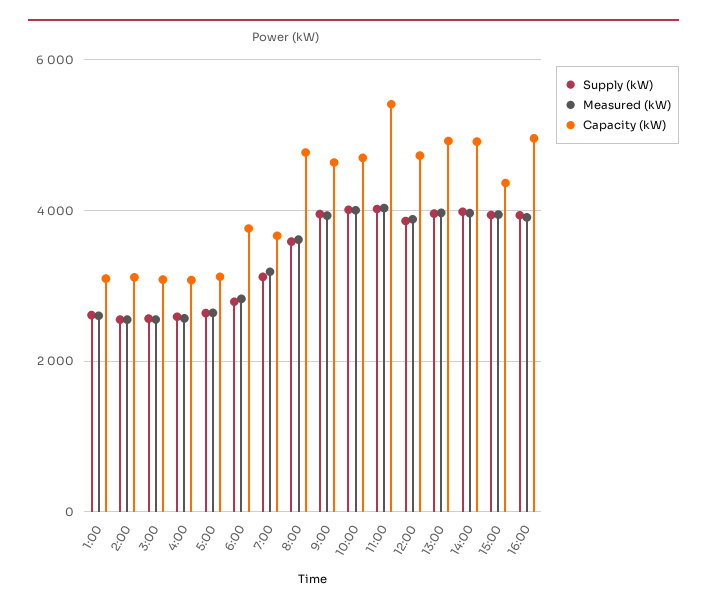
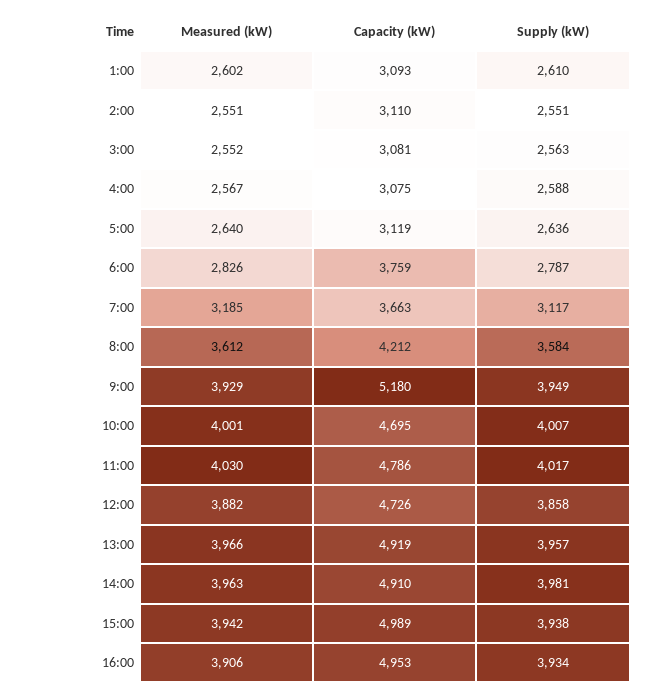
  {
    "Supply (kW)": {
      "1:00": 2610,
      "2:00": 2551,
      "3:00": 2563,
      "4:00": 2588,
      "5:00": 2636,
      "6:00": 2787,
      "7:00": 3117,
      "8:00": 3584,
      "9:00": 3949,
      "10:00": 4007,
      "11:00": 4017,
      "12:00": 3858,
      "13:00": 3957,
      "14:00": 3981,
      "15:00": 3938,
      "16:00": 3934
    },
    "Measured (kW)": {
      "1:00": 2602,
      "2:00": 2551,
      "3:00": 2552,
      "4:00": 2567,
      "5:00": 2640,
      "6:00": 2826,
      "7:00": 3185,
      "8:00": 3612,
      "9:00": 3929,
      "10:00": 4001,
      "11:00": 4030,
      "12:00": 3882,
      "13:00": 3966,
      "14:00": 3963,
      "15:00": 3942,
      "16:00": 3906
    },
    "Capacity (kW)": {
      "1:00": 3093,
      "2:00": 3110,
      "3:00": 3081,
      "4:00": 3075,
      "5:00": 3119,
      "6:00": 3759,
      "7:00": 3663,
-     "8:00": 4800,
+     "8:00": 4212,
-     "9:00": 4600,
+     "9:00": 5180,
      "10:00": 4695,
-     "11:00": 5400,
+     "11:00": 4786,
      "12:00": 4726,
      "13:00": 4919,
      "14:00": 4910,
-     "15:00": 4400,
+     "15:00": 4989,
      "16:00": 4953
    }
  }

